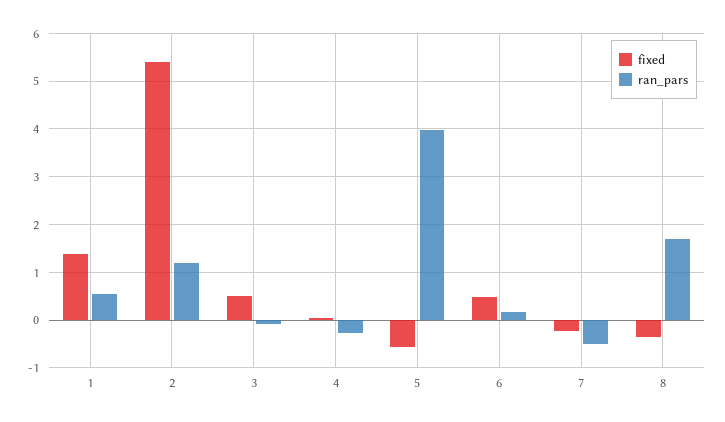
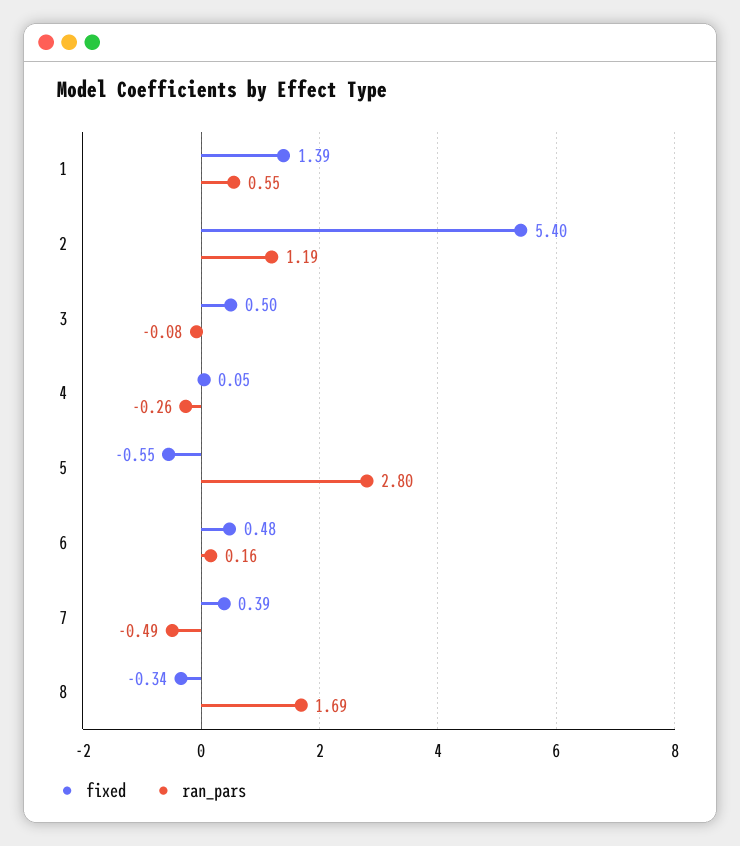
  {
    "fixed": {
      "1": 1.39,
      "2": 5.4,
      "3": 0.5,
      "4": 0.05,
      "5": -0.55,
      "6": 0.48,
-     "7": -0.2,
+     "7": 0.39,
      "8": -0.34
    },
    "ran_pars": {
      "1": 0.55,
      "2": 1.19,
      "3": -0.08,
      "4": -0.26,
-     "5": 4,
+     "5": 2.8,
      "6": 0.16,
      "7": -0.49,
      "8": 1.69
    }
  }

